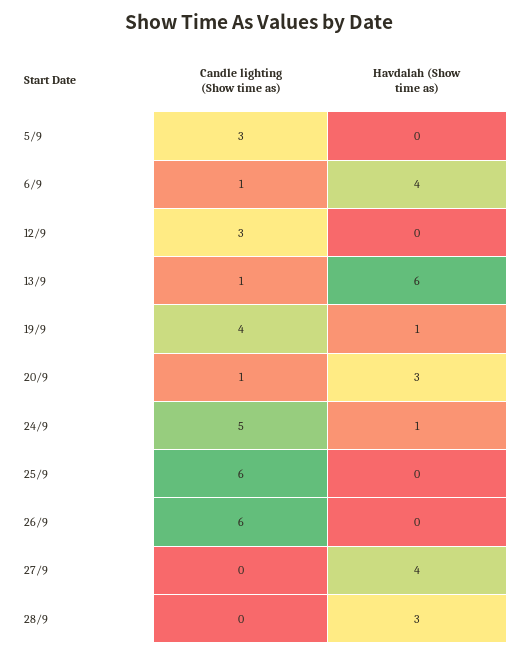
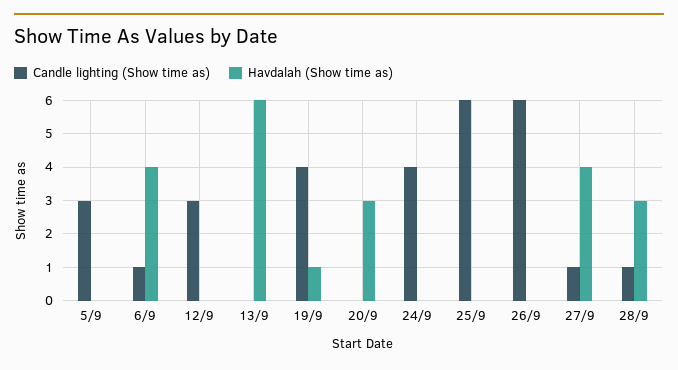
  {
    "Candle lighting (Show time as)": {
      "5/9": 3,
      "6/9": 1,
      "12/9": 3,
-     "13/9": 1,
+     "13/9": 0,
      "19/9": 4,
-     "20/9": 1,
+     "20/9": 0,
-     "24/9": 5,
+     "24/9": 4,
      "25/9": 6,
      "26/9": 6,
-     "27/9": 0,
+     "27/9": 1,
-     "28/9": 0
+     "28/9": 1
    },
    "Havdalah (Show time as)": {
      "5/9": 0,
      "6/9": 4,
      "12/9": 0,
      "13/9": 6,
      "19/9": 1,
      "20/9": 3,
-     "24/9": 1,
+     "24/9": 0,
      "25/9": 0,
      "26/9": 0,
      "27/9": 4,
      "28/9": 3
    }
  }

